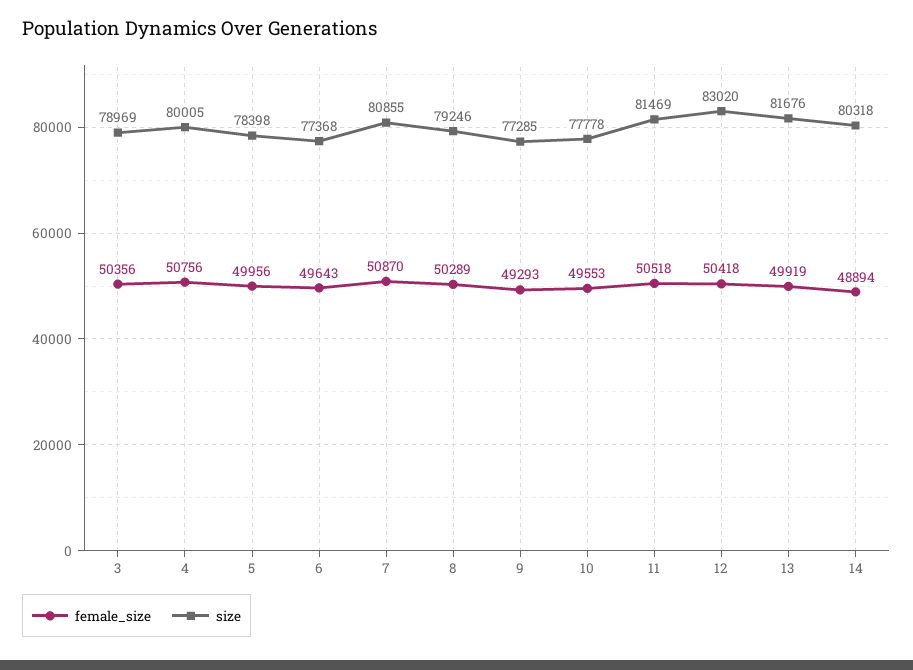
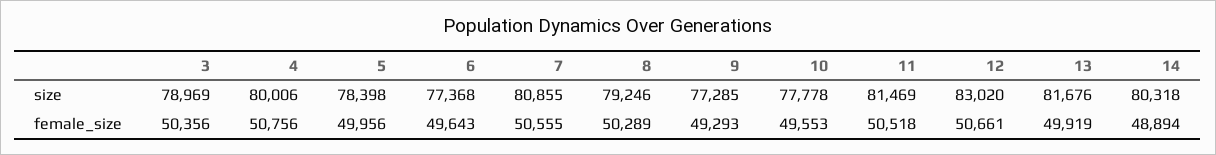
  {
    "female_size": {
      "3": 50356,
      "4": 50756,
      "5": 49956,
      "6": 49643,
-     "7": 50870,
+     "7": 50555,
      "8": 50289,
      "9": 49293,
      "10": 49553,
      "11": 50518,
-     "12": 50418,
+     "12": 50661,
      "13": 49919,
      "14": 48894
    },
    "size": {
      "3": 78969,
-     "4": 80005,
+     "4": 80006,
      "5": 78398,
      "6": 77368,
      "7": 80855,
      "8": 79246,
      "9": 77285,
      "10": 77778,
      "11": 81469,
      "12": 83020,
      "13": 81676,
      "14": 80318
    }
  }

